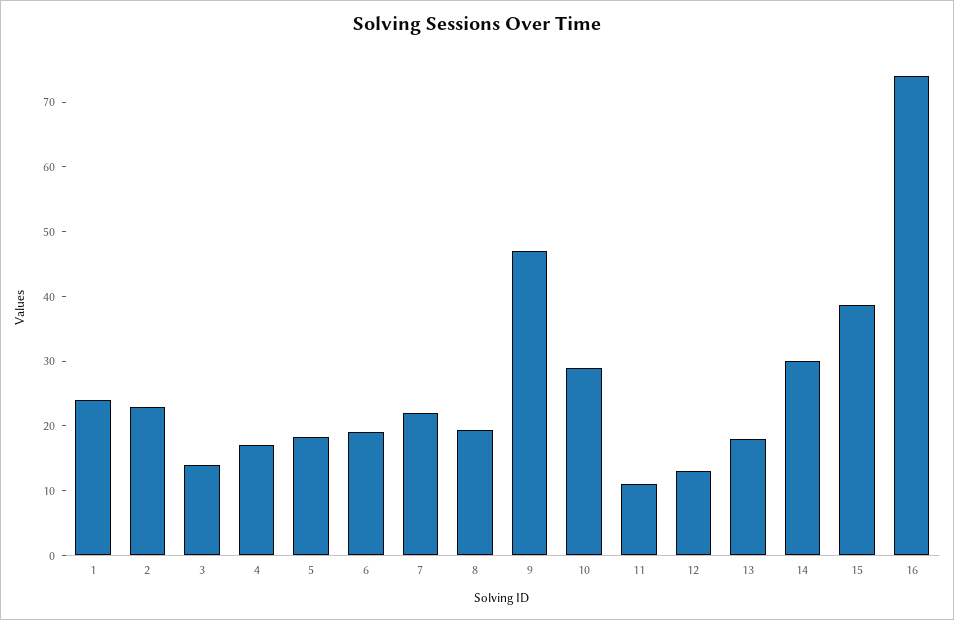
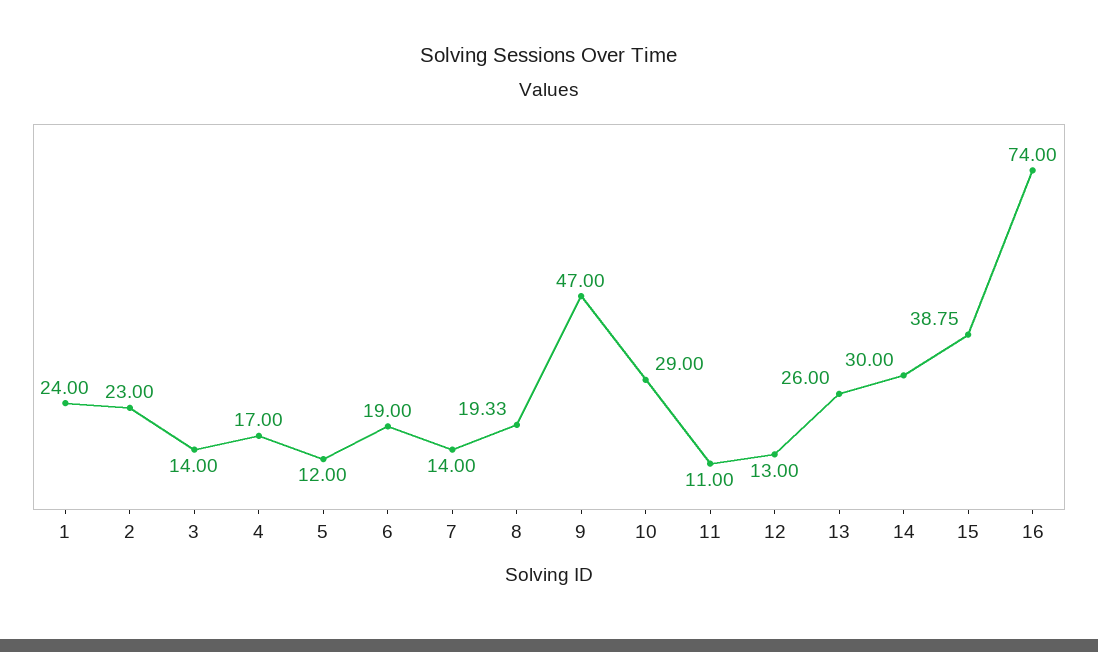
  {
    "1": 24,
    "2": 23,
    "3": 14,
    "4": 17,
-   "5": 18,
+   "5": 12,
    "6": 19,
-   "7": 22,
+   "7": 14,
    "8": 19.33,
    "9": 47,
    "10": 29,
    "11": 11,
    "12": 13,
-   "13": 18,
+   "13": 26,
    "14": 30,
    "15": 38.75,
    "16": 74
  }

